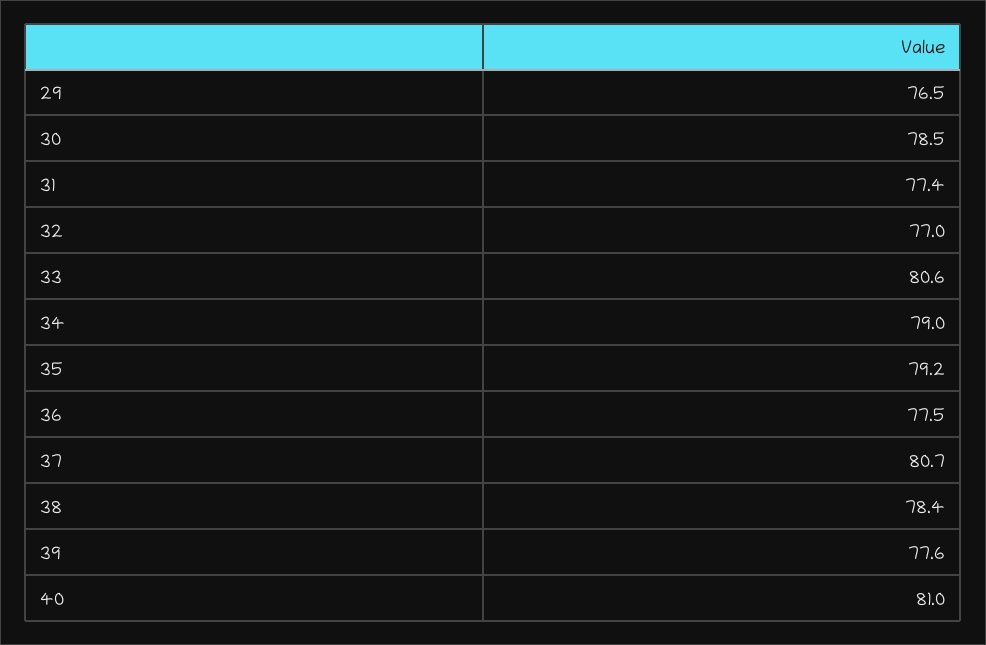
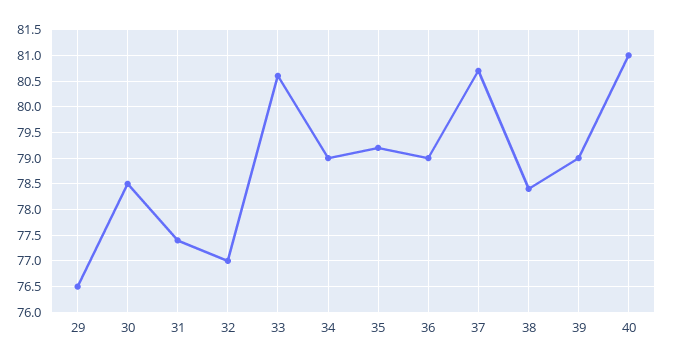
  {
    "29": 76.5,
    "30": 78.5,
    "31": 77.4,
    "32": 77,
    "33": 80.6,
    "34": 79,
    "35": 79.2,
-   "36": 77.5,
+   "36": 79,
    "37": 80.7,
    "38": 78.4,
-   "39": 77.6,
+   "39": 79,
    "40": 81
  }

